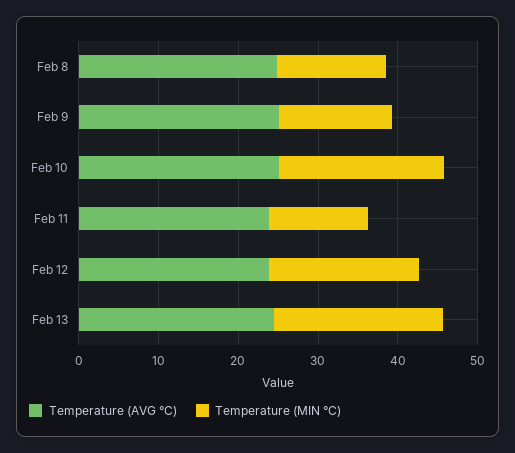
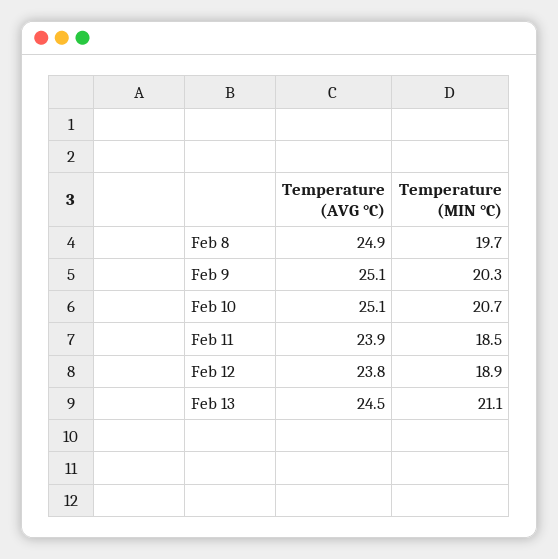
  {
    "Temperature (AVG °C)": {
      "Feb 8": 24.9,
      "Feb 9": 25.1,
      "Feb 10": 25.1,
      "Feb 11": 23.9,
      "Feb 12": 23.8,
      "Feb 13": 24.5
    },
    "Temperature (MIN °C)": {
-     "Feb 8": 14,
+     "Feb 8": 19.7,
-     "Feb 9": 14,
+     "Feb 9": 20.3,
      "Feb 10": 20.7,
-     "Feb 11": 12,
+     "Feb 11": 18.5,
      "Feb 12": 18.9,
      "Feb 13": 21.1
    }
  }

